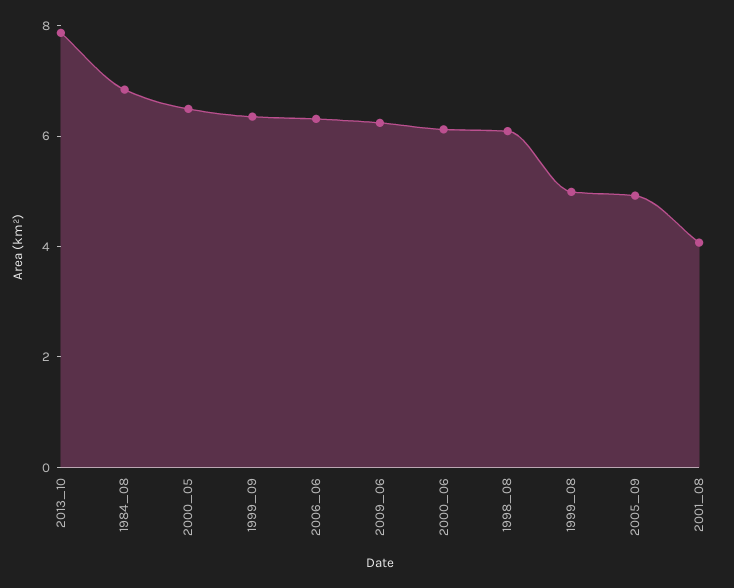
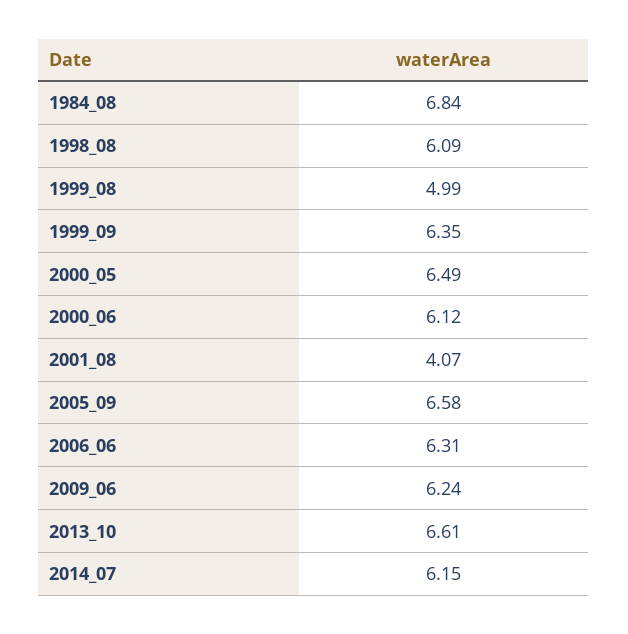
  {
-   "2013_10": 8,
+   "2013_10": 6.61,
    "1984_08": 6.84,
    "2000_05": 6.49,
    "1999_09": 6.35,
    "2006_06": 6.31,
    "2009_06": 6.24,
    "2000_06": 6.12,
    "1998_08": 6.09,
    "1999_08": 4.99,
-   "2005_09": 5,
+   "2005_09": 6.58,
-   "2001_08": 4.07
+   "2001_08": 4.07,
+   "2014_07": 6.15
  }

